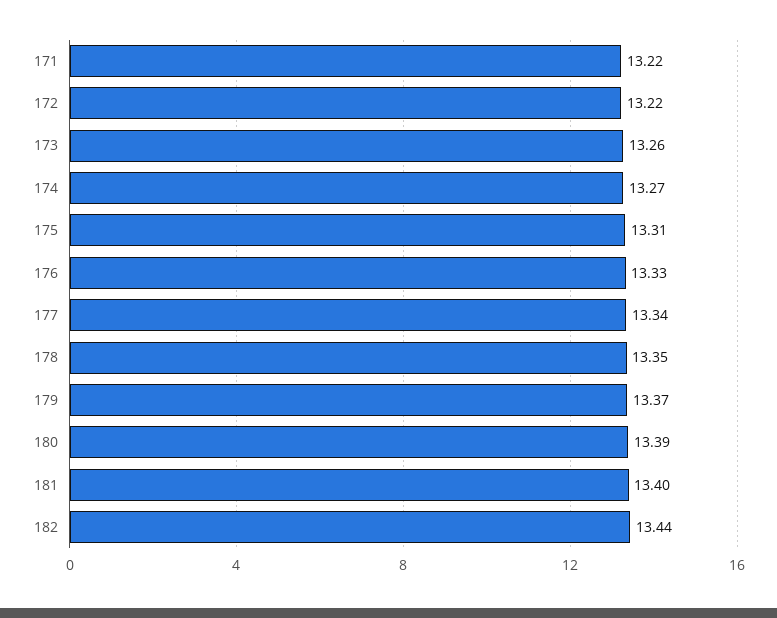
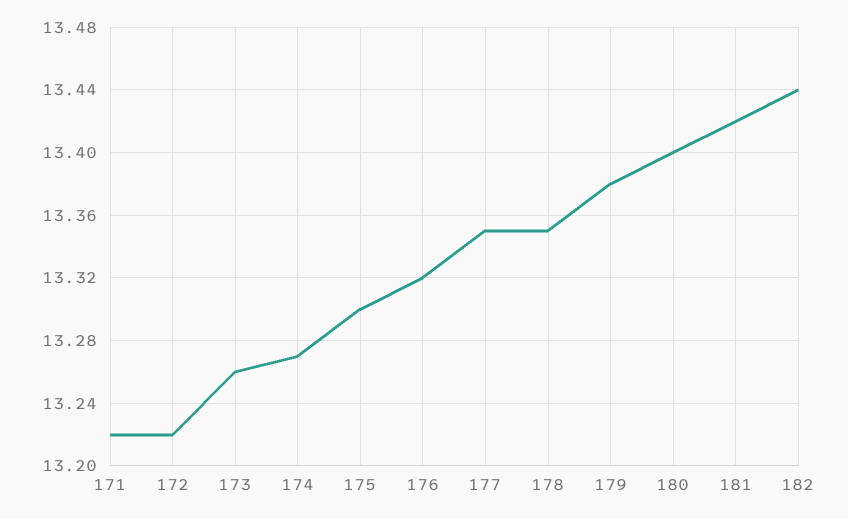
  {
    "171": 13.22,
    "172": 13.22,
    "173": 13.26,
    "174": 13.27,
-   "175": 13.31,
+   "175": 13.3,
-   "176": 13.33,
+   "176": 13.32,
-   "177": 13.34,
+   "177": 13.35,
    "178": 13.35,
-   "179": 13.37,
+   "179": 13.38,
-   "180": 13.39,
+   "180": 13.4,
-   "181": 13.4,
+   "181": 13.42,
    "182": 13.44
  }

